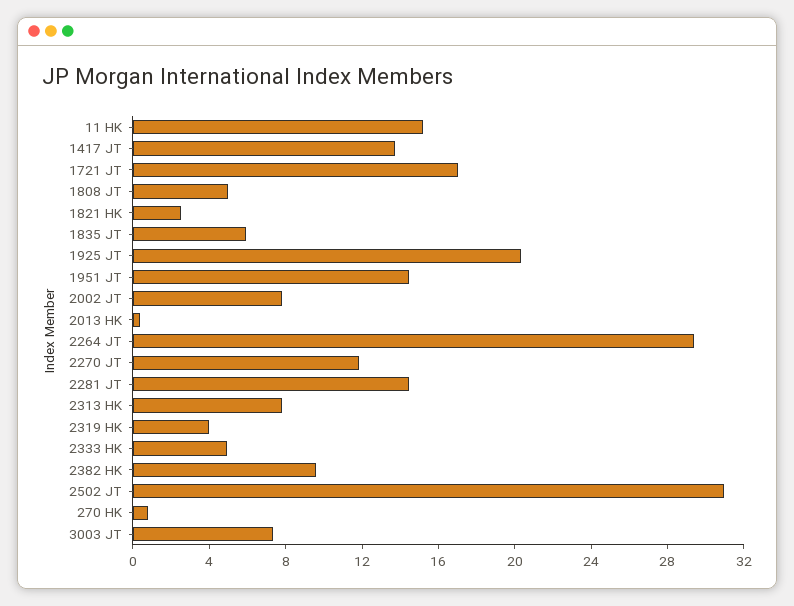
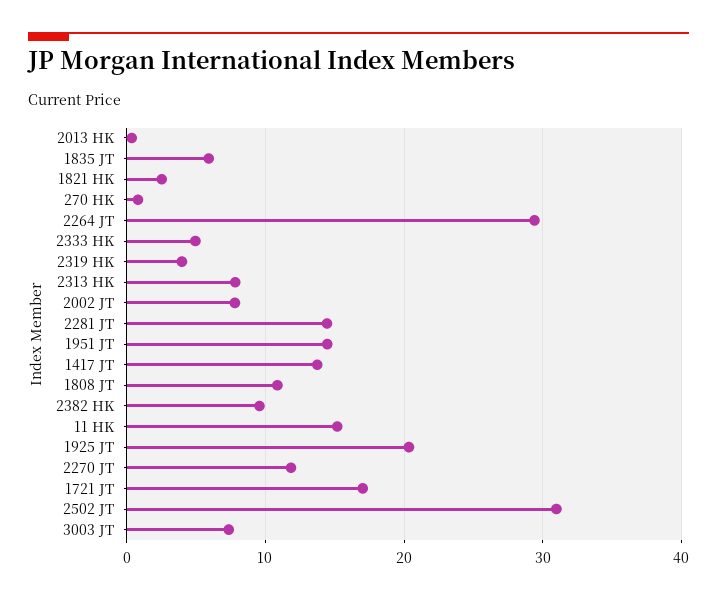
  {
    "11 HK": 15,
    "1417 JT": 14,
    "1721 JT": 17,
-   "1808 JT": 5,
+   "1808 JT": 11,
    "1821 HK": 3,
    "1835 JT": 6,
    "1925 JT": 20,
    "1951 JT": 14,
    "2002 JT": 8,
    "2013 HK": 0,
    "2264 JT": 29,
    "2270 JT": 12,
    "2281 JT": 14,
    "2313 HK": 8,
    "2319 HK": 4,
    "2333 HK": 5,
    "2382 HK": 10,
    "2502 JT": 31,
    "270 HK": 1,
    "3003 JT": 7
  }

